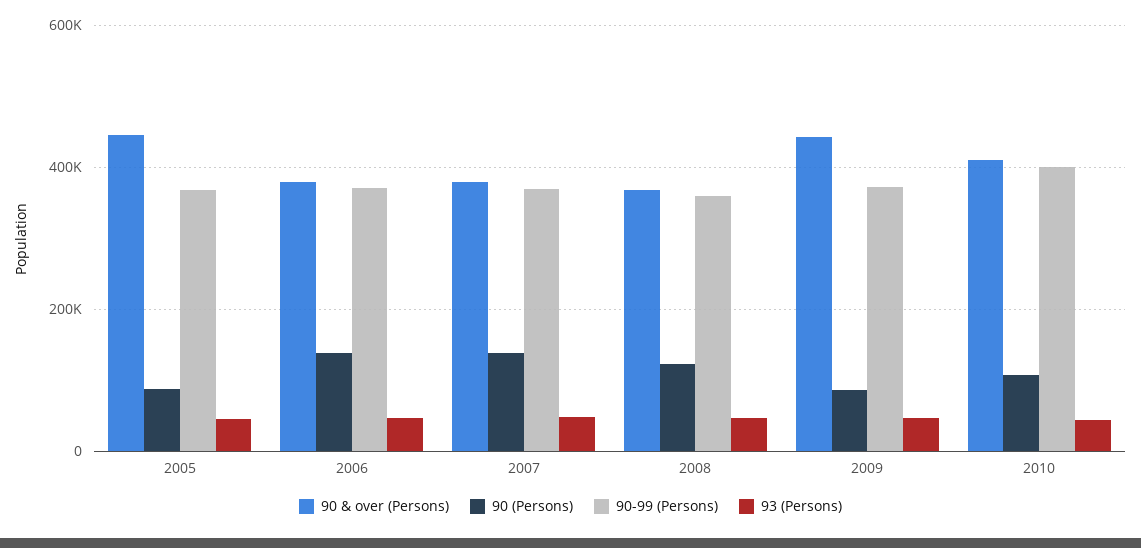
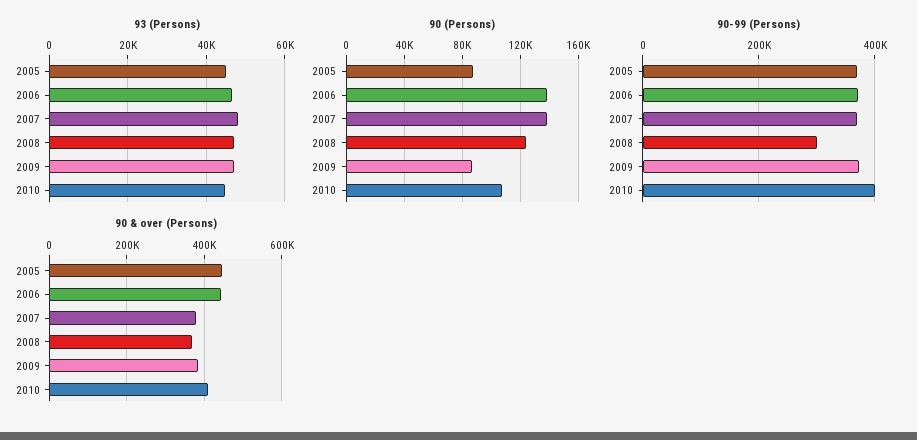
  {
    "90 & over (Persons)": {
      "2005": 440000,
-     "2006": 380000,
+     "2006": 440000,
      "2007": 380000,
      "2008": 360000,
-     "2009": 440000,
+     "2009": 380000,
      "2010": 420000
    },
    "90 (Persons)": {
      "2005": 90000,
      "2006": 140000,
      "2007": 140000,
      "2008": 125000,
      "2009": 85000,
      "2010": 105000
    },
    "90-99 (Persons)": {
      "2005": 360000,
      "2006": 380000,
      "2007": 380000,
-     "2008": 360000,
+     "2008": 300000,
      "2009": 380000,
      "2010": 400000
    },
    "93 (Persons)": {
      "2005": 46000,
      "2006": 46000,
      "2007": 48000,
      "2008": 48000,
      "2009": 46000,
      "2010": 44000
    }
  }

